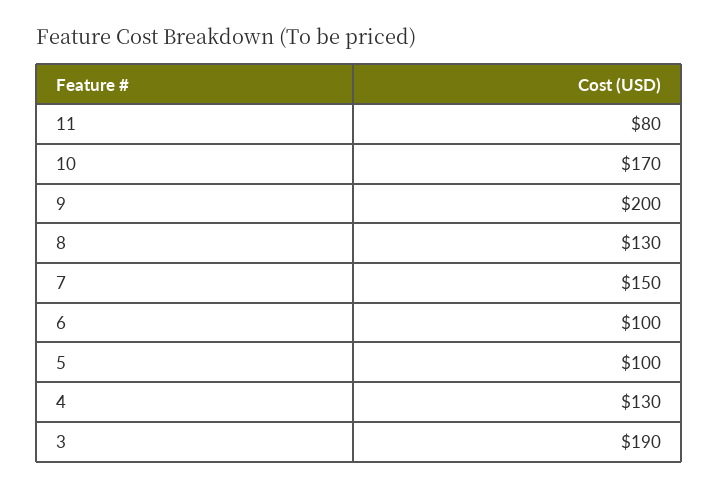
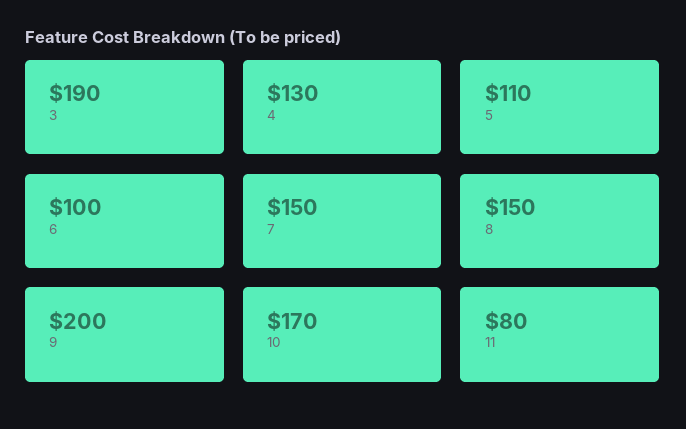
  {
    "11": 80,
    "10": 170,
    "9": 200,
-   "8": 130,
+   "8": 150,
    "7": 150,
    "6": 100,
-   "5": 100,
+   "5": 110,
    "4": 130,
    "3": 190
  }

